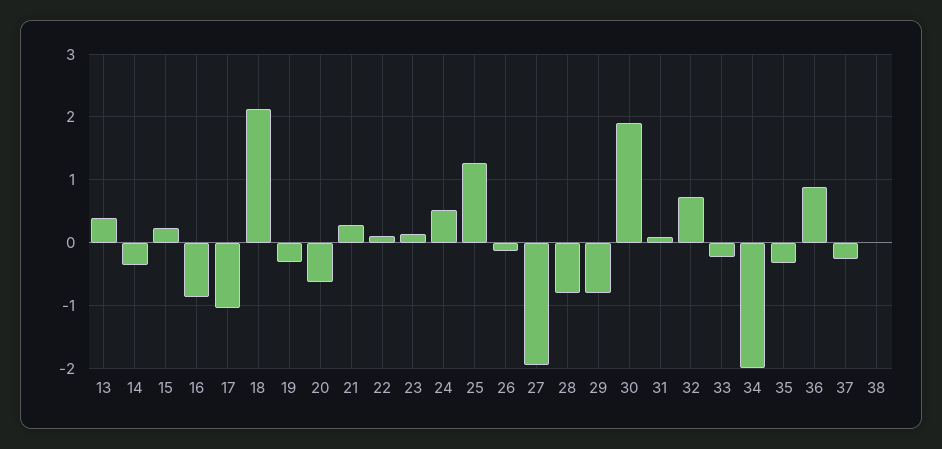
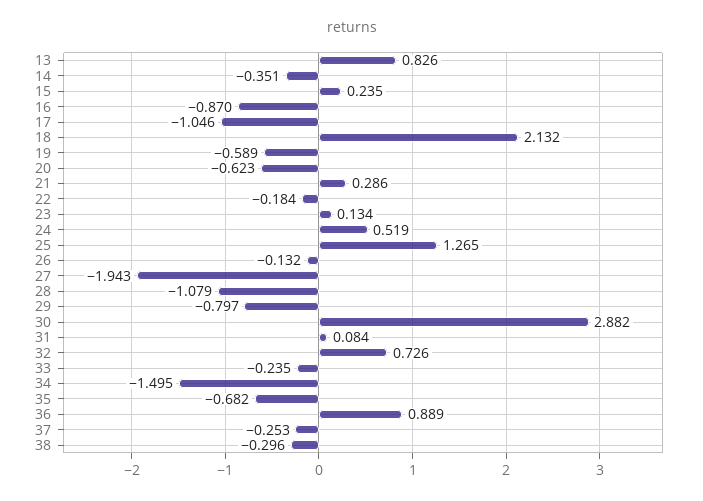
  {
-   "13": 0.4,
+   "13": 0.826,
    "14": -0.351,
    "15": 0.235,
    "16": -0.87,
    "17": -1.046,
    "18": 2.132,
-   "19": -0.3,
+   "19": -0.589,
    "20": -0.623,
    "21": 0.286,
-   "22": 0.1,
+   "22": -0.184,
    "23": 0.134,
    "24": 0.519,
    "25": 1.265,
    "26": -0.132,
    "27": -1.943,
-   "28": -0.8,
+   "28": -1.079,
    "29": -0.797,
-   "30": 1.9,
+   "30": 2.882,
    "31": 0.084,
    "32": 0.726,
    "33": -0.235,
-   "34": -2,
+   "34": -1.495,
-   "35": -0.3,
+   "35": -0.682,
    "36": 0.889,
    "37": -0.253,
-   "38": 0
+   "38": -0.296
  }

